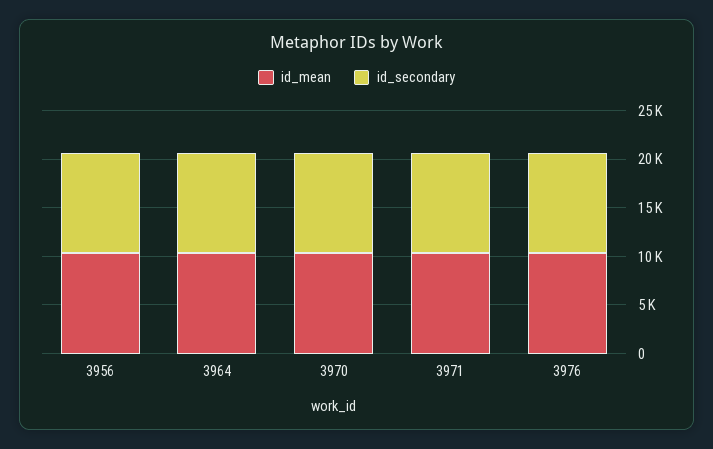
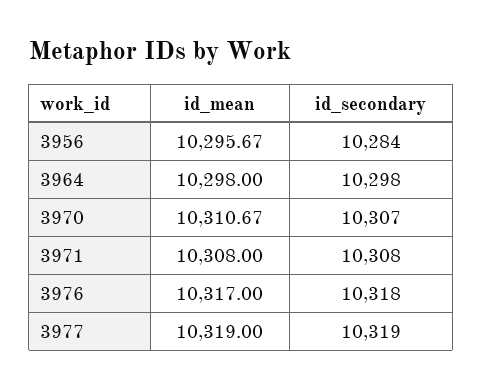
  {
    "id_mean": {
      "3956": 10295.67,
      "3964": 10298,
      "3970": 10310.67,
      "3971": 10308,
-     "3976": 10317
+     "3976": 10317,
+     "3977": 10319
    },
    "id_secondary": {
      "3956": 10284,
      "3964": 10298,
      "3970": 10307,
      "3971": 10308,
-     "3976": 10318
+     "3976": 10318,
+     "3977": 10319
    }
  }

